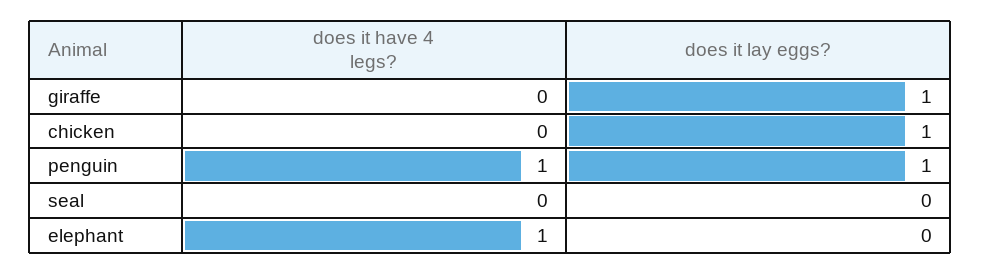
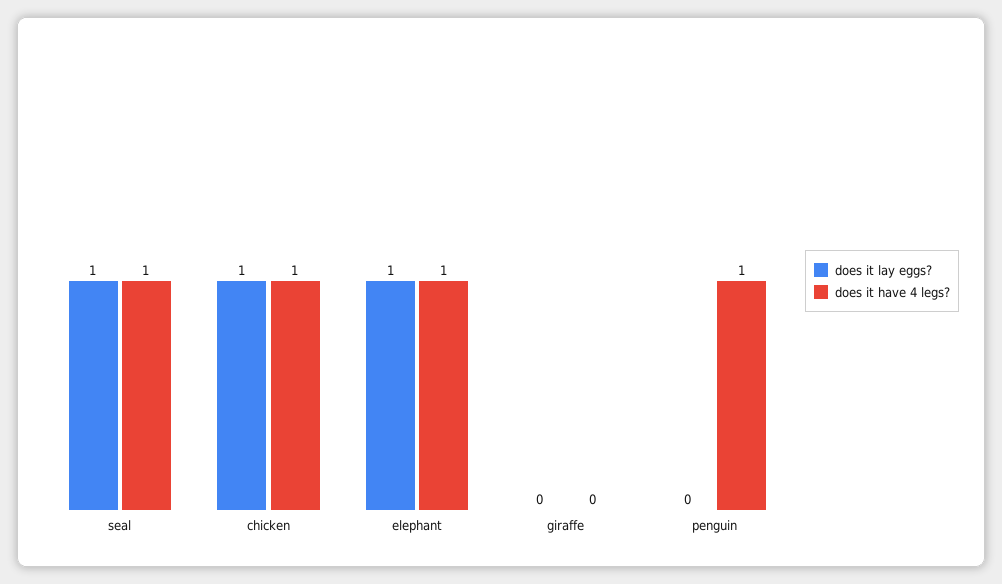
  {
    "does it have 4 legs?": {
      "giraffe": 0,
-     "chicken": 0,
+     "chicken": 1,
      "penguin": 1,
-     "seal": 0,
+     "seal": 1,
      "elephant": 1
    },
    "does it lay eggs?": {
-     "giraffe": 1,
+     "giraffe": 0,
      "chicken": 1,
-     "penguin": 1,
+     "penguin": 0,
-     "seal": 0,
+     "seal": 1,
-     "elephant": 0
+     "elephant": 1
    }
  }

